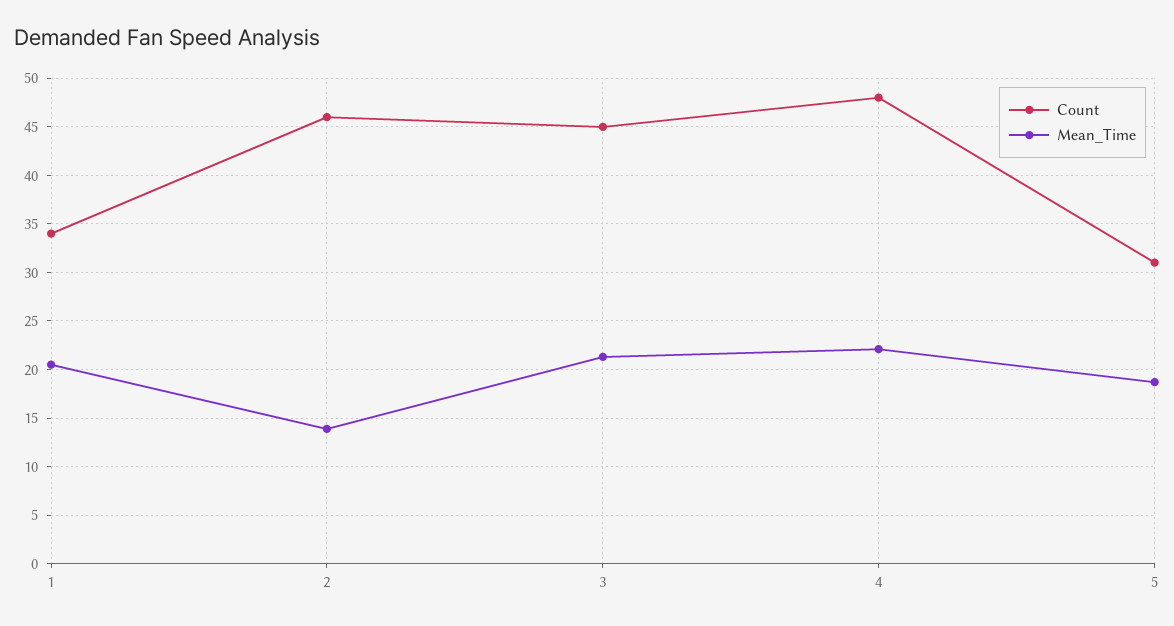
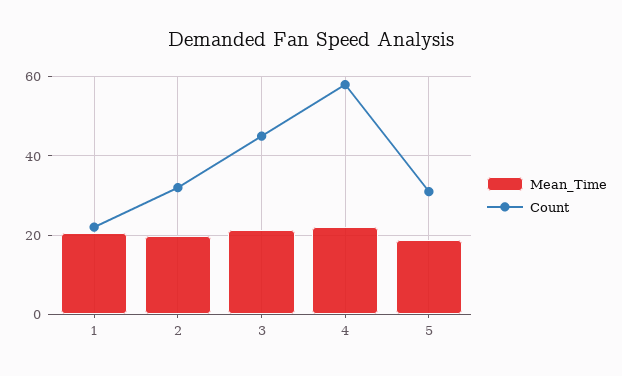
  {
    "Count": {
-     "1": 34,
+     "1": 22,
-     "2": 46,
+     "2": 32,
      "3": 45,
-     "4": 48,
+     "4": 58,
      "5": 31
    },
    "Mean_Time": {
      "1": 21,
-     "2": 14,
+     "2": 20,
      "3": 21,
      "4": 22,
      "5": 19
    }
  }

